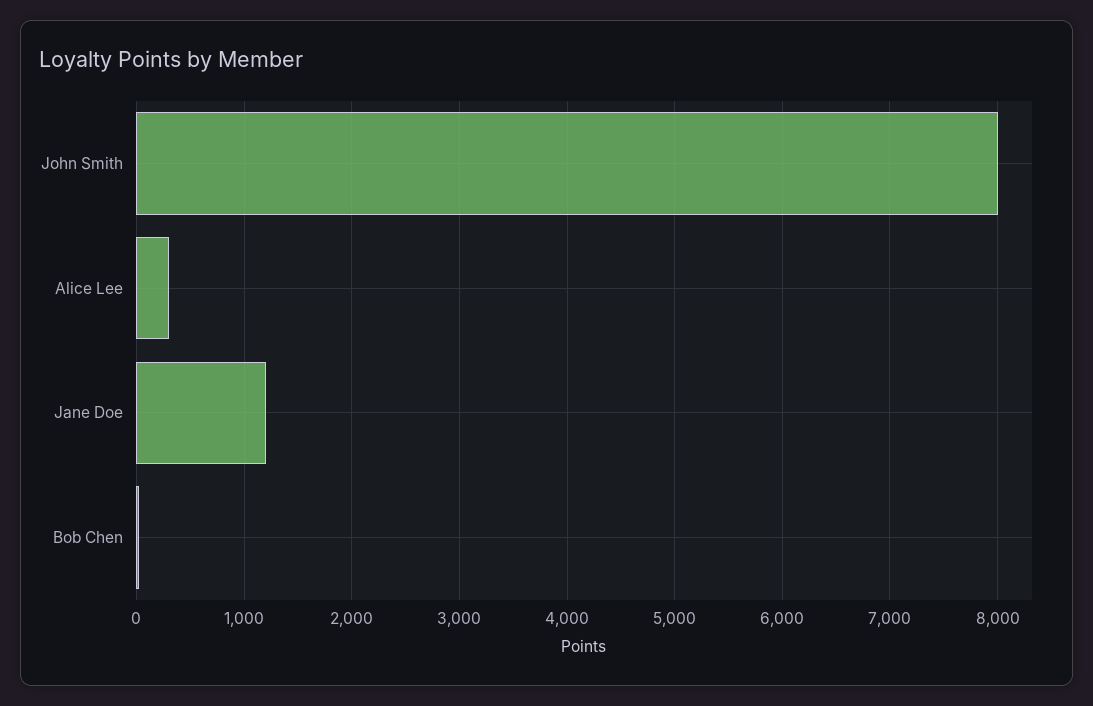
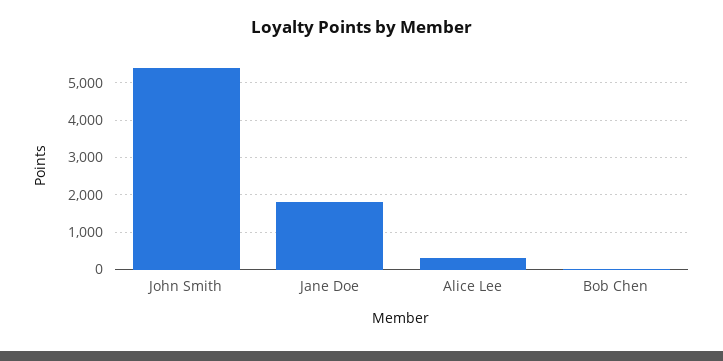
  {
-   "John Smith": 8000,
+   "John Smith": 5400,
    "Alice Lee": 300,
-   "Jane Doe": 1200,
+   "Jane Doe": 1800,
    "Bob Chen": 0
  }

